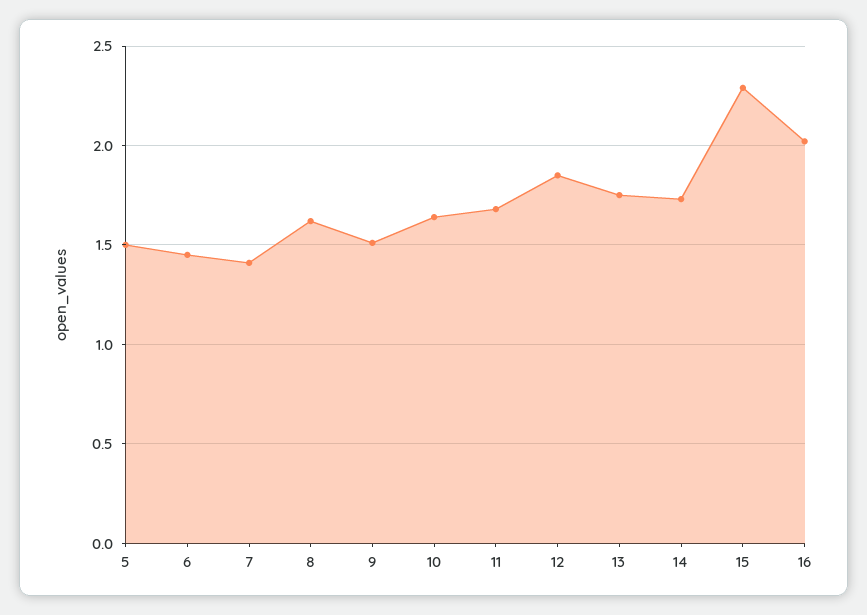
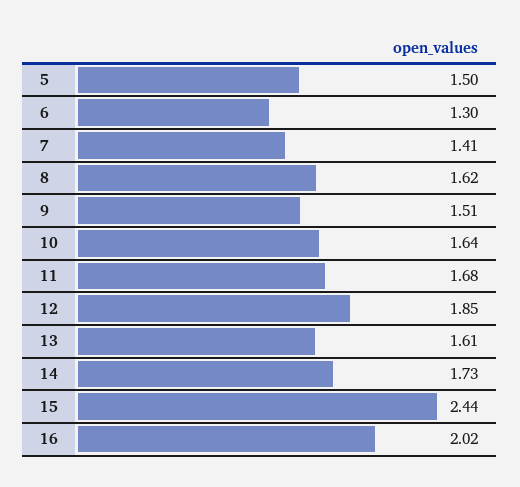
  {
    "5": 1.5,
-   "6": 1.45,
+   "6": 1.3,
    "7": 1.41,
    "8": 1.62,
    "9": 1.51,
    "10": 1.64,
    "11": 1.68,
    "12": 1.85,
-   "13": 1.75,
+   "13": 1.61,
    "14": 1.73,
-   "15": 2.3,
+   "15": 2.44,
    "16": 2.02
  }

